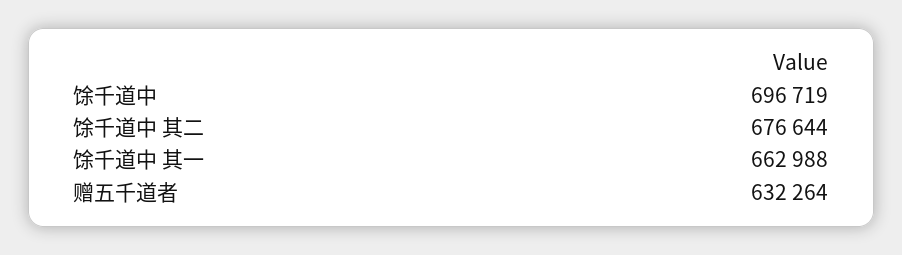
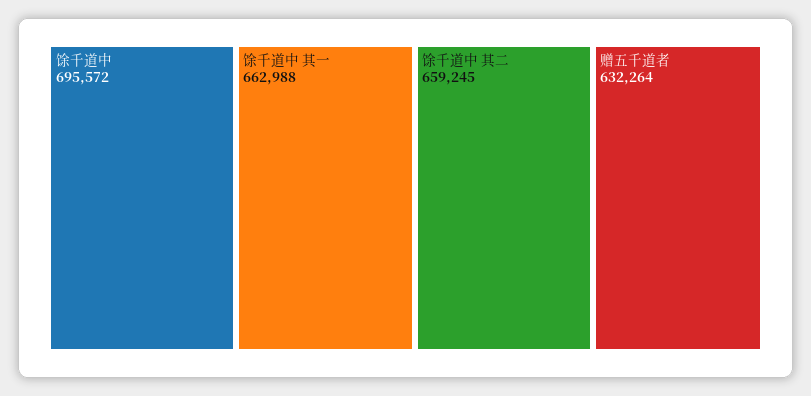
  {
-   "馀千道中": 696719,
+   "馀千道中": 695572,
-   "馀千道中 其二": 676644,
+   "馀千道中 其二": 659245,
    "馀千道中 其一": 662988,
    "赠五千道者": 632264
  }

